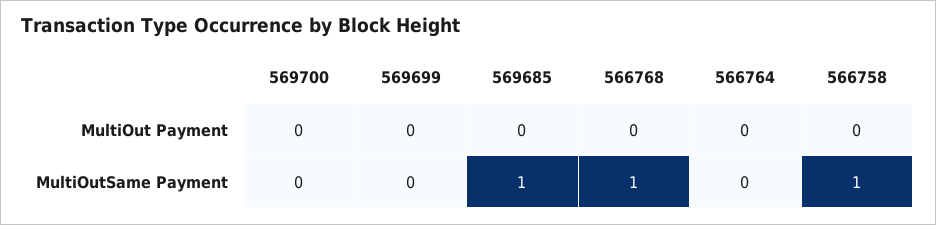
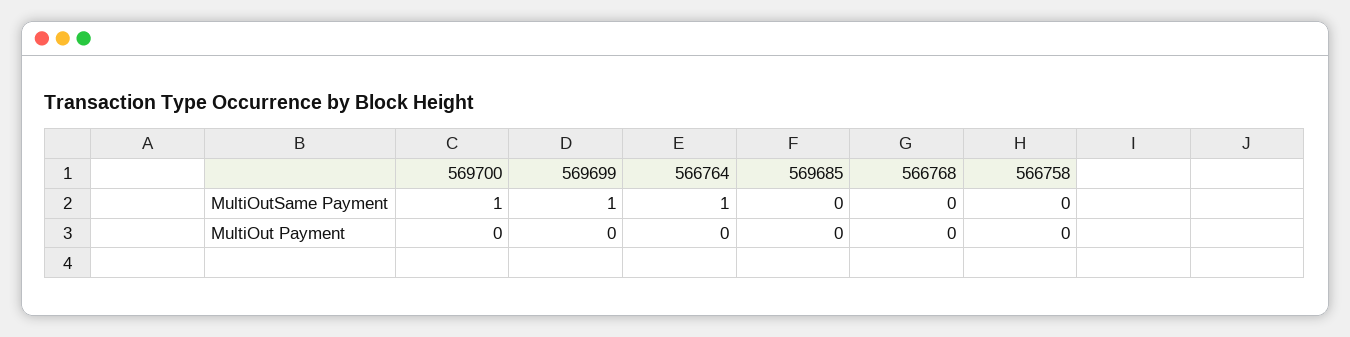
  {
    "569700": {
      "MultiOut Payment": 0,
-     "MultiOutSame Payment": 0
+     "MultiOutSame Payment": 1
    },
    "569699": {
      "MultiOut Payment": 0,
-     "MultiOutSame Payment": 0
+     "MultiOutSame Payment": 1
    },
    "569685": {
      "MultiOut Payment": 0,
-     "MultiOutSame Payment": 1
+     "MultiOutSame Payment": 0
    },
    "566768": {
      "MultiOut Payment": 0,
-     "MultiOutSame Payment": 1
+     "MultiOutSame Payment": 0
    },
    "566764": {
      "MultiOut Payment": 0,
-     "MultiOutSame Payment": 0
+     "MultiOutSame Payment": 1
    },
    "566758": {
      "MultiOut Payment": 0,
-     "MultiOutSame Payment": 1
+     "MultiOutSame Payment": 0
    }
  }

